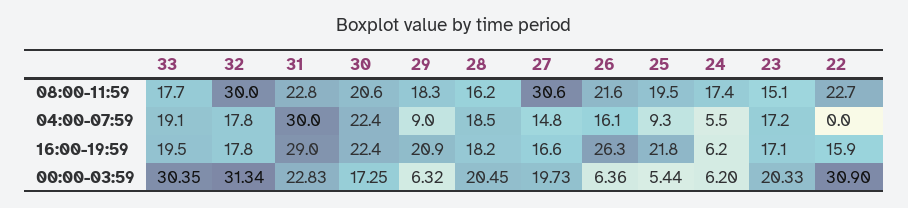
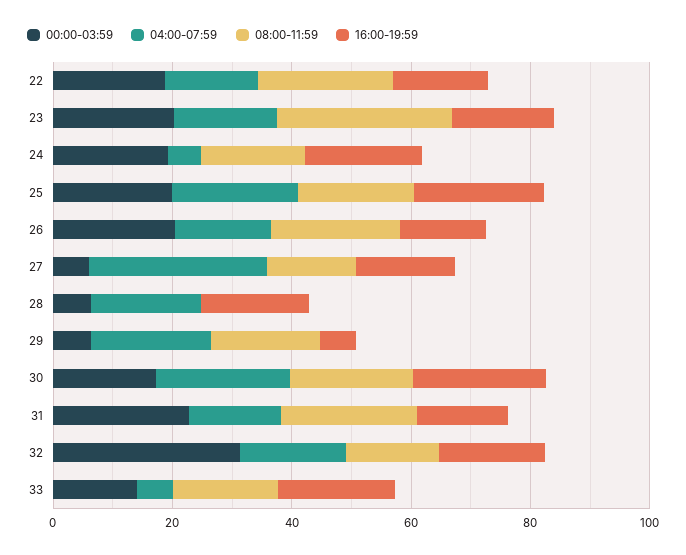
  {
    "08:00-11:59": {
      "33": 17.7,
-     "32": 30,
+     "32": 15,
      "31": 22.8,
      "30": 20.6,
      "29": 18.3,
-     "28": 16.2,
+     "28": 0,
-     "27": 30.6,
+     "27": 15,
      "26": 21.6,
      "25": 19.5,
      "24": 17.4,
-     "23": 15.1,
+     "23": 30,
      "22": 22.7
    },
    "04:00-07:59": {
-     "33": 19.1,
+     "33": 5,
      "32": 17.8,
-     "31": 30,
+     "31": 15,
      "30": 22.4,
-     "29": 9,
+     "29": 20,
      "28": 18.5,
-     "27": 14.8,
+     "27": 30,
      "26": 16.1,
-     "25": 9.3,
+     "25": 20,
      "24": 5.5,
      "23": 17.2,
-     "22": 0
+     "22": 15
    },
    "16:00-19:59": {
      "33": 19.5,
      "32": 17.8,
-     "31": 29,
+     "31": 15,
      "30": 22.4,
-     "29": 20.9,
+     "29": 5,
      "28": 18.2,
      "27": 16.6,
-     "26": 26.3,
+     "26": 15,
      "25": 21.8,
-     "24": 6.2,
+     "24": 20,
      "23": 17.1,
      "22": 15.9
    },
    "00:00-03:59": {
-     "33": 30.35,
+     "33": 15,
      "32": 31.34,
      "31": 22.83,
      "30": 17.25,
      "29": 6.32,
-     "28": 20.45,
+     "28": 5,
-     "27": 19.73,
+     "27": 5,
-     "26": 6.36,
+     "26": 20,
-     "25": 5.44,
+     "25": 20,
-     "24": 6.2,
+     "24": 20,
      "23": 20.33,
-     "22": 30.9
+     "22": 20
    }
  }

